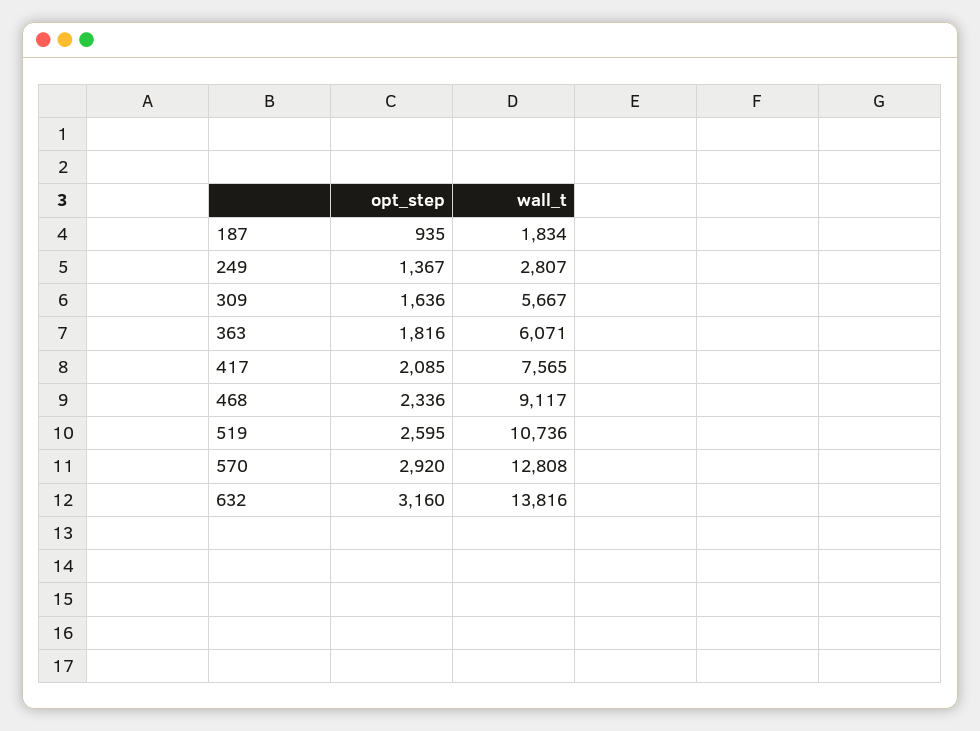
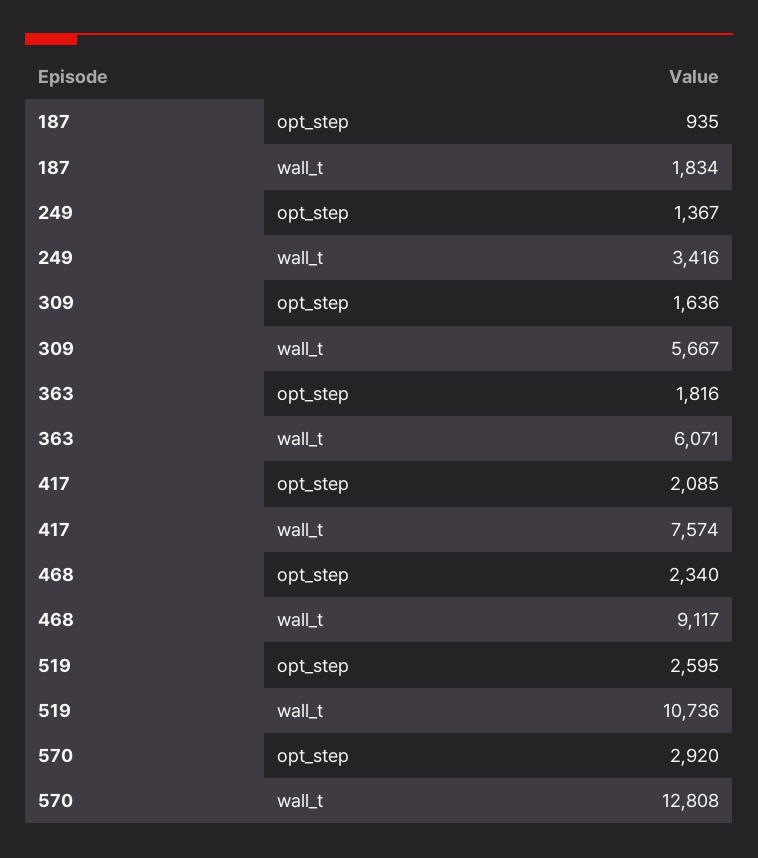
  {
    "opt_step": {
      "187": 935,
      "249": 1367,
      "309": 1636,
      "363": 1816,
      "417": 2085,
-     "468": 2336,
+     "468": 2340,
      "519": 2595,
-     "570": 2920,
+     "570": 2920
-     "632": 3160
    },
    "wall_t": {
      "187": 1834,
-     "249": 2807,
+     "249": 3416,
      "309": 5667,
      "363": 6071,
-     "417": 7565,
+     "417": 7574,
      "468": 9117,
      "519": 10736,
-     "570": 12808,
+     "570": 12808
-     "632": 13816
    }
  }

